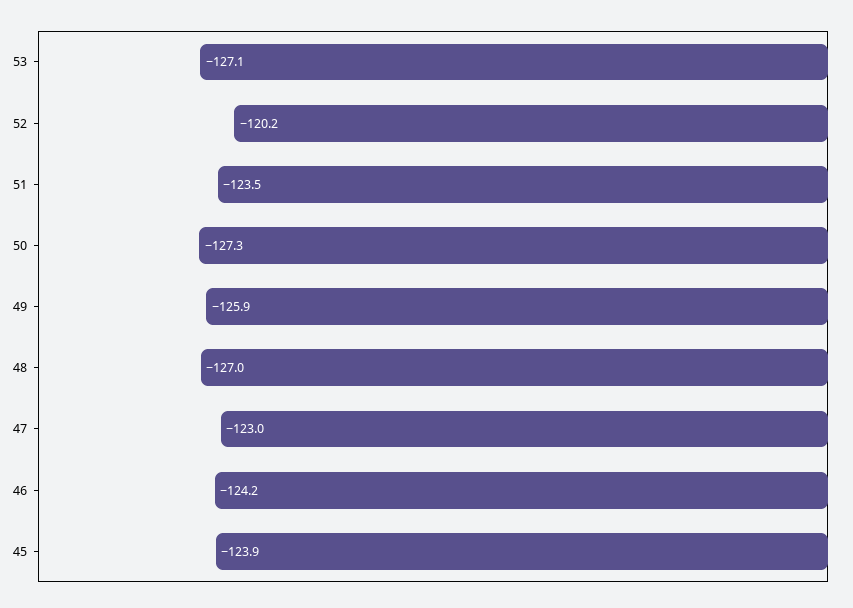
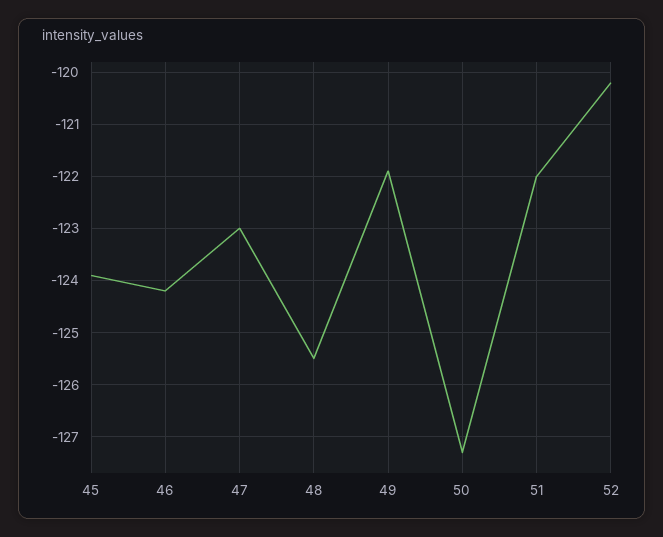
  {
-   "53": -127.1,
    "52": -120.2,
-   "51": -123.5,
+   "51": -122,
    "50": -127.3,
-   "49": -125.9,
+   "49": -122,
-   "48": -127,
+   "48": -125.5,
    "47": -123,
    "46": -124.2,
    "45": -123.9
  }

